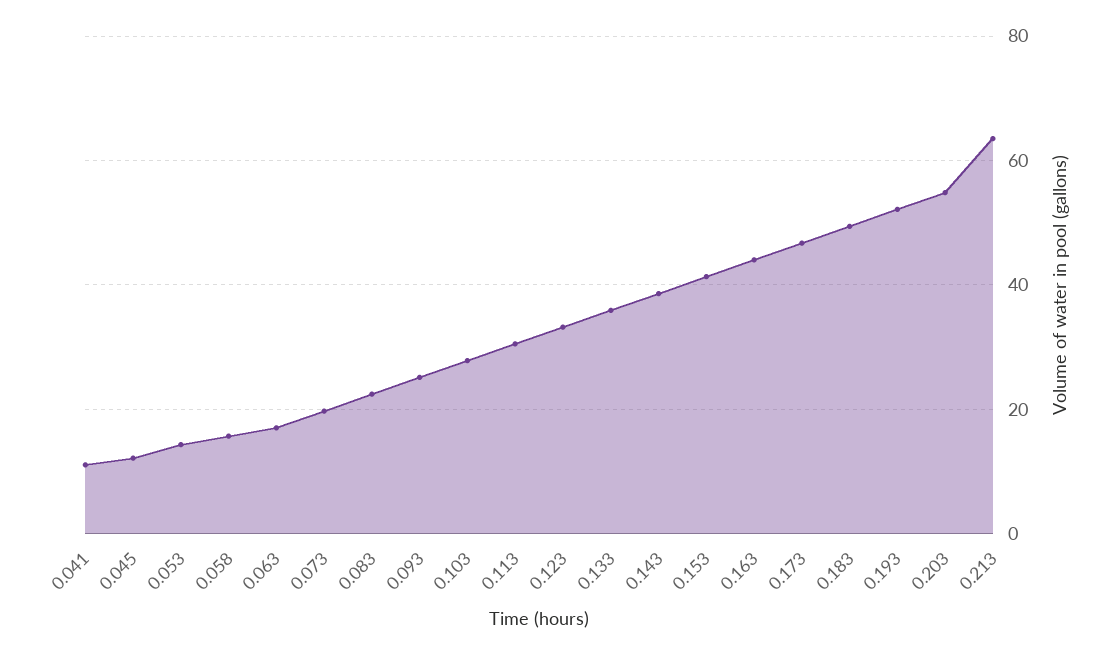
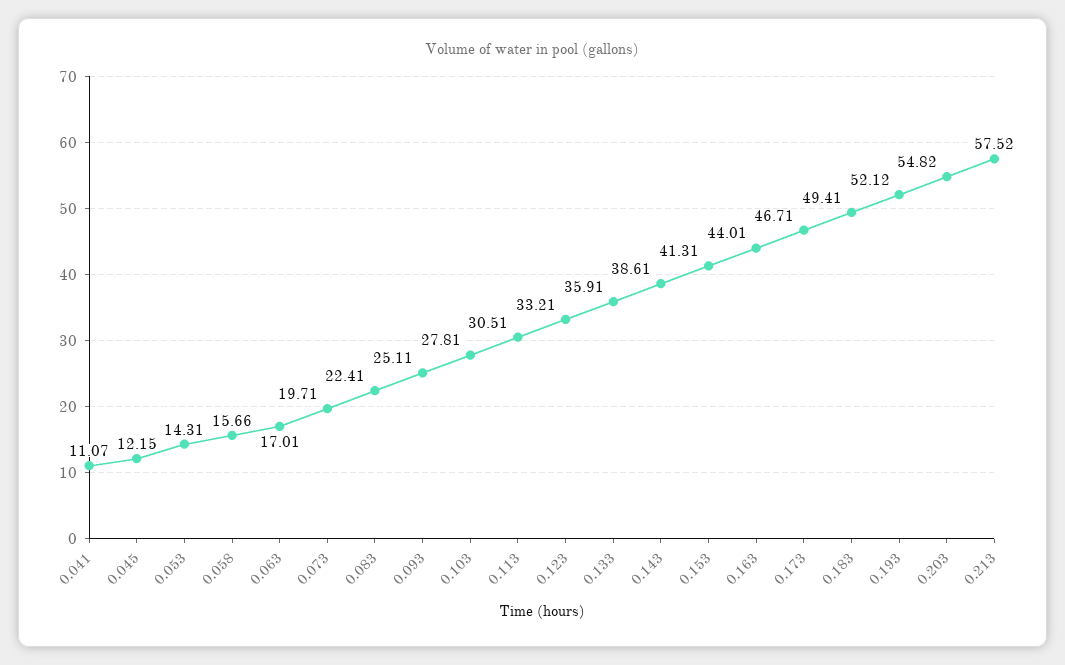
  {
    "0.041": 11.07,
    "0.045": 12.15,
    "0.053": 14.31,
    "0.058": 15.66,
    "0.063": 17.01,
    "0.073": 19.71,
    "0.083": 22.41,
    "0.093": 25.11,
    "0.103": 27.81,
    "0.113": 30.51,
    "0.123": 33.21,
    "0.133": 35.91,
    "0.143": 38.61,
    "0.153": 41.31,
    "0.163": 44.01,
    "0.173": 46.71,
    "0.183": 49.41,
    "0.193": 52.12,
    "0.203": 54.82,
-   "0.213": 64
+   "0.213": 57.52
  }

